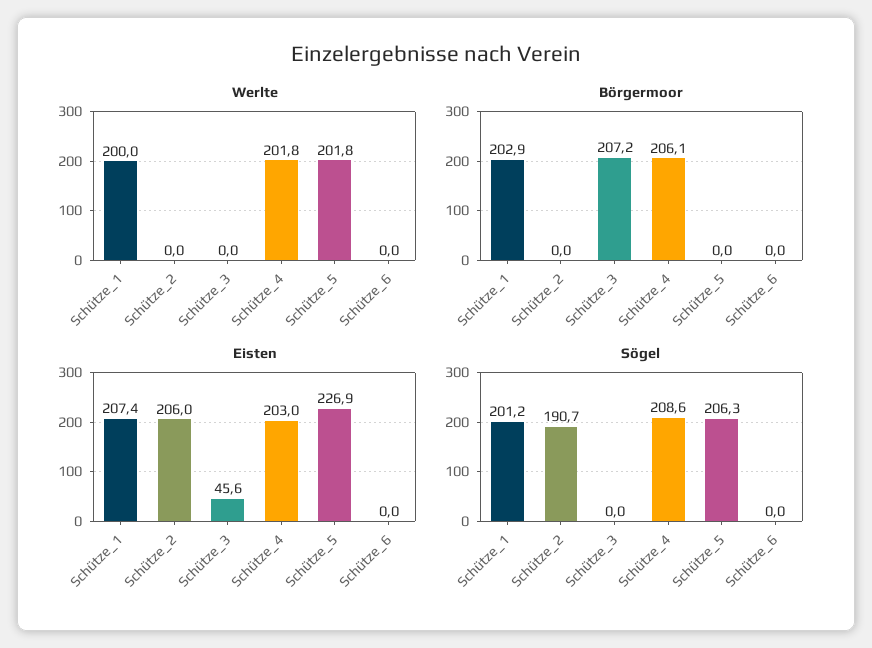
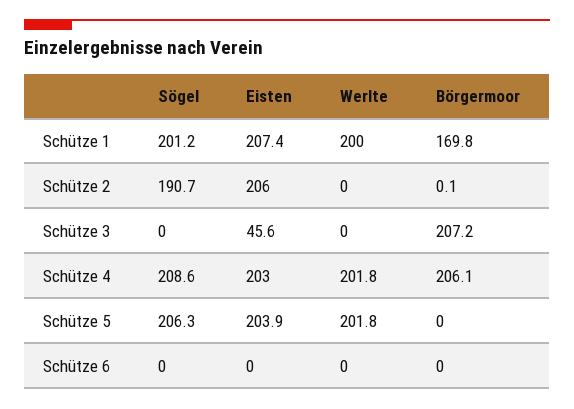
  {
    "Werlte": {
      "Schütze_1": 200,
      "Schütze_2": 0,
      "Schütze_3": 0,
      "Schütze_4": 201.8,
      "Schütze_5": 201.8,
      "Schütze_6": 0
    },
    "Börgermoor": {
-     "Schütze_1": 202.9,
+     "Schütze_1": 169.8,
-     "Schütze_2": 0,
+     "Schütze_2": 0.1,
      "Schütze_3": 207.2,
      "Schütze_4": 206.1,
      "Schütze_5": 0,
      "Schütze_6": 0
    },
    "Eisten": {
      "Schütze_1": 207.4,
      "Schütze_2": 206,
      "Schütze_3": 45.6,
      "Schütze_4": 203,
-     "Schütze_5": 226.9,
+     "Schütze_5": 203.9,
      "Schütze_6": 0
    },
    "Sögel": {
      "Schütze_1": 201.2,
      "Schütze_2": 190.7,
      "Schütze_3": 0,
      "Schütze_4": 208.6,
      "Schütze_5": 206.3,
      "Schütze_6": 0
    }
  }

